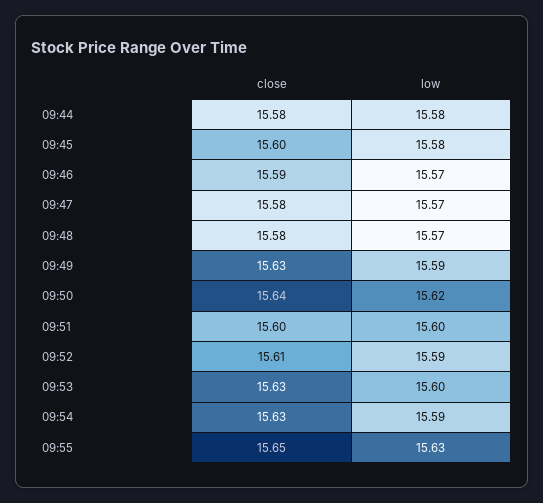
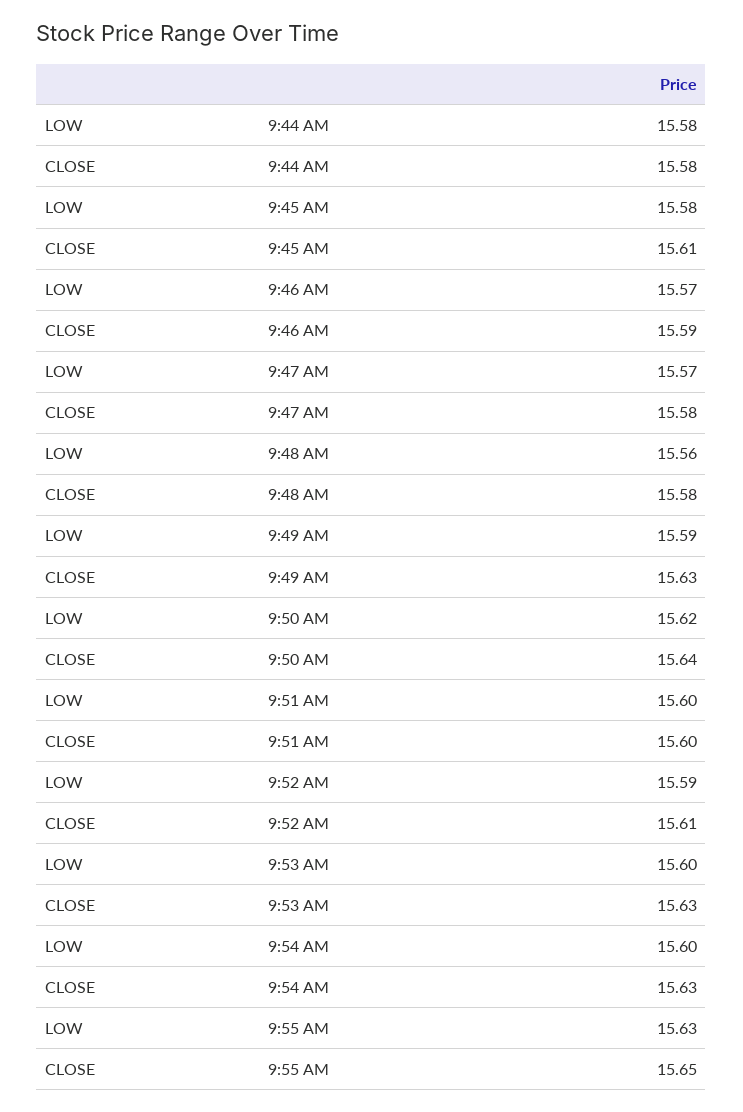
  {
    "close": {
      "09:44": 15.58,
-     "09:45": 15.6,
+     "09:45": 15.61,
      "09:46": 15.59,
      "09:47": 15.58,
      "09:48": 15.58,
      "09:49": 15.63,
      "09:50": 15.64,
      "09:51": 15.6,
      "09:52": 15.61,
      "09:53": 15.63,
      "09:54": 15.63,
      "09:55": 15.65
    },
    "low": {
      "09:44": 15.58,
      "09:45": 15.58,
      "09:46": 15.57,
      "09:47": 15.57,
-     "09:48": 15.57,
+     "09:48": 15.56,
      "09:49": 15.59,
      "09:50": 15.62,
      "09:51": 15.6,
      "09:52": 15.59,
      "09:53": 15.6,
-     "09:54": 15.59,
+     "09:54": 15.6,
      "09:55": 15.63
    }
  }

